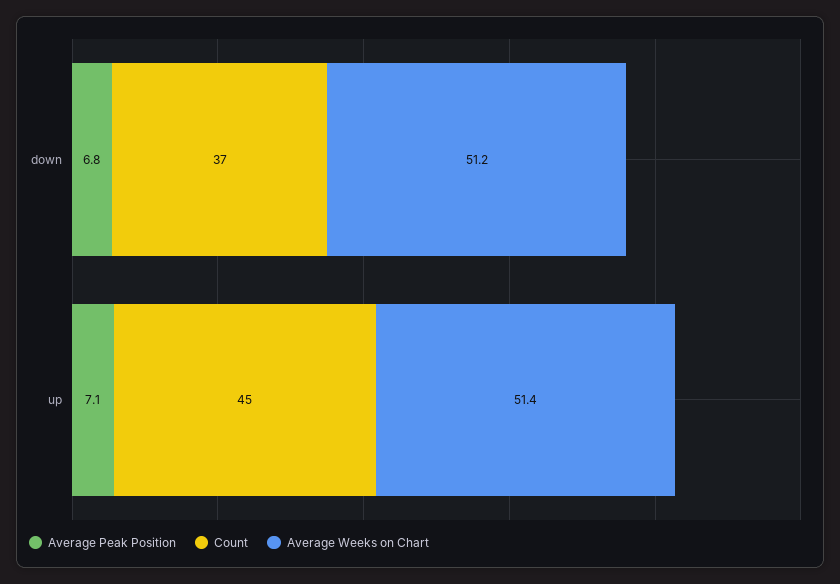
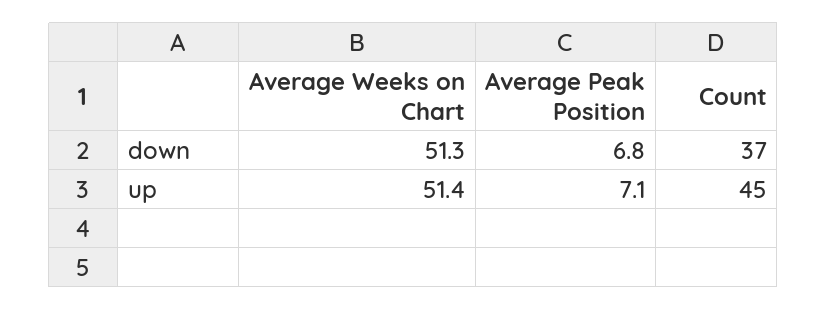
  {
    "Average Peak Position": {
      "down": 6.8,
      "up": 7.1
    },
    "Count": {
      "down": 37,
      "up": 45
    },
    "Average Weeks on Chart": {
-     "down": 51.2,
+     "down": 51.3,
      "up": 51.4
    }
  }

